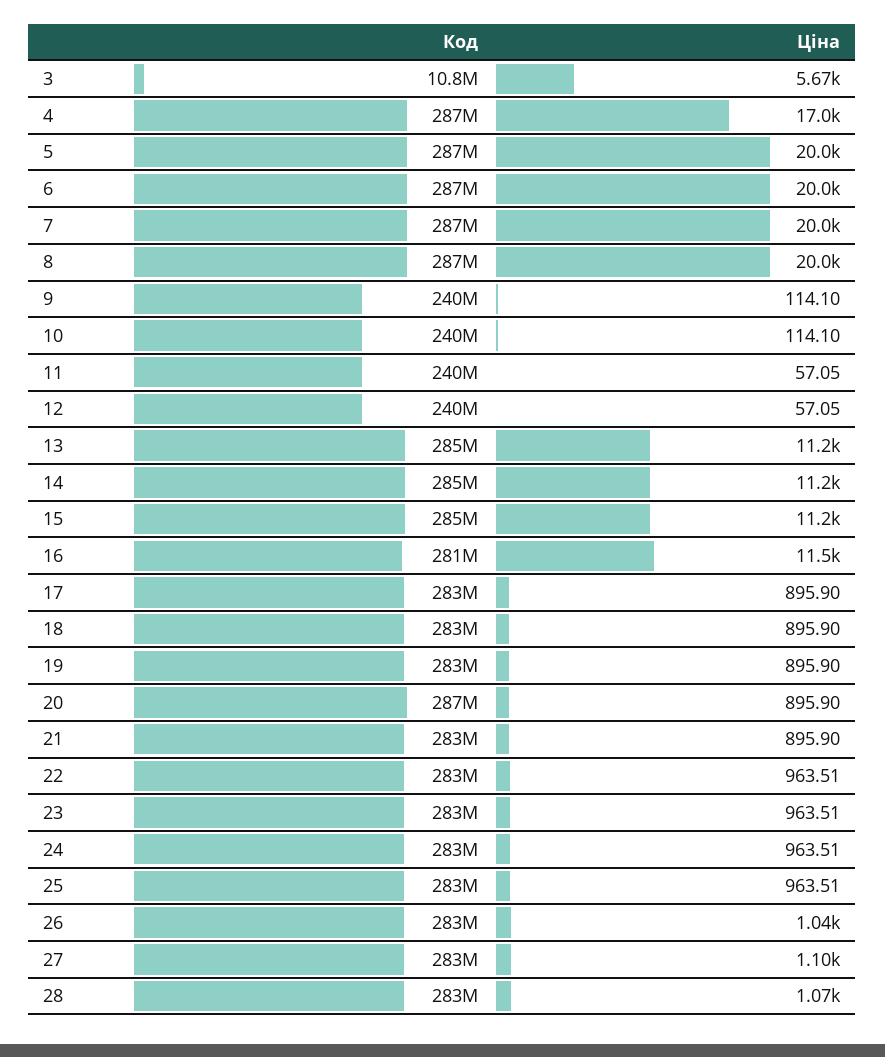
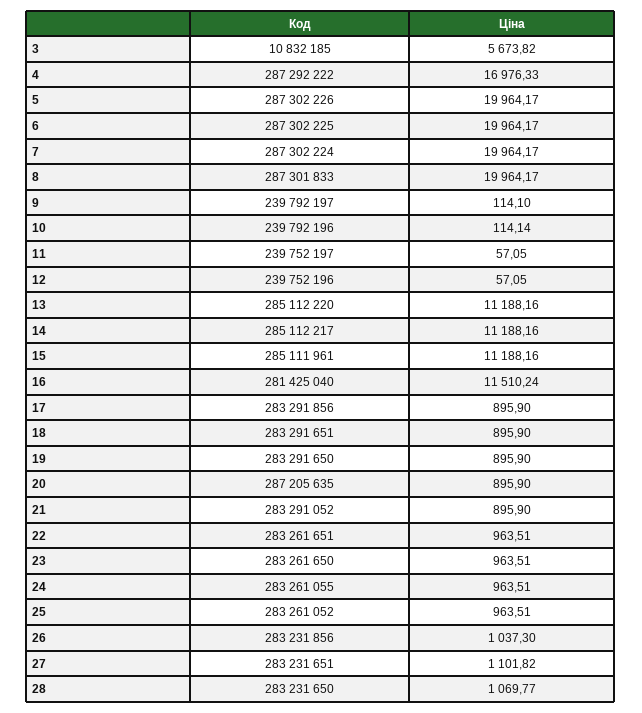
  {
    "Код": {
      "3": 10832185,
      "4": 287292222,
      "5": 287302226,
      "6": 287302225,
      "7": 287302224,
      "8": 287301833,
      "9": 239792197,
      "10": 239792196,
      "11": 239752197,
      "12": 239752196,
      "13": 285112220,
      "14": 285112217,
      "15": 285111961,
      "16": 281425040,
      "17": 283291856,
      "18": 283291651,
      "19": 283291650,
      "20": 287205635,
      "21": 283291052,
      "22": 283261651,
      "23": 283261650,
      "24": 283261055,
      "25": 283261052,
      "26": 283231856,
      "27": 283231651,
      "28": 283231650
    },
    "Ціна": {
      "3": 5673.82,
      "4": 16976.33,
      "5": 19964.17,
      "6": 19964.17,
      "7": 19964.17,
      "8": 19964.17,
      "9": 114.1,
-     "10": 114.1,
+     "10": 114.14,
      "11": 57.05,
      "12": 57.05,
      "13": 11188.16,
      "14": 11188.16,
      "15": 11188.16,
      "16": 11510.24,
      "17": 895.9,
      "18": 895.9,
      "19": 895.9,
      "20": 895.9,
      "21": 895.9,
      "22": 963.51,
      "23": 963.51,
      "24": 963.51,
      "25": 963.51,
      "26": 1037.3,
      "27": 1101.82,
      "28": 1069.77
    }
  }

